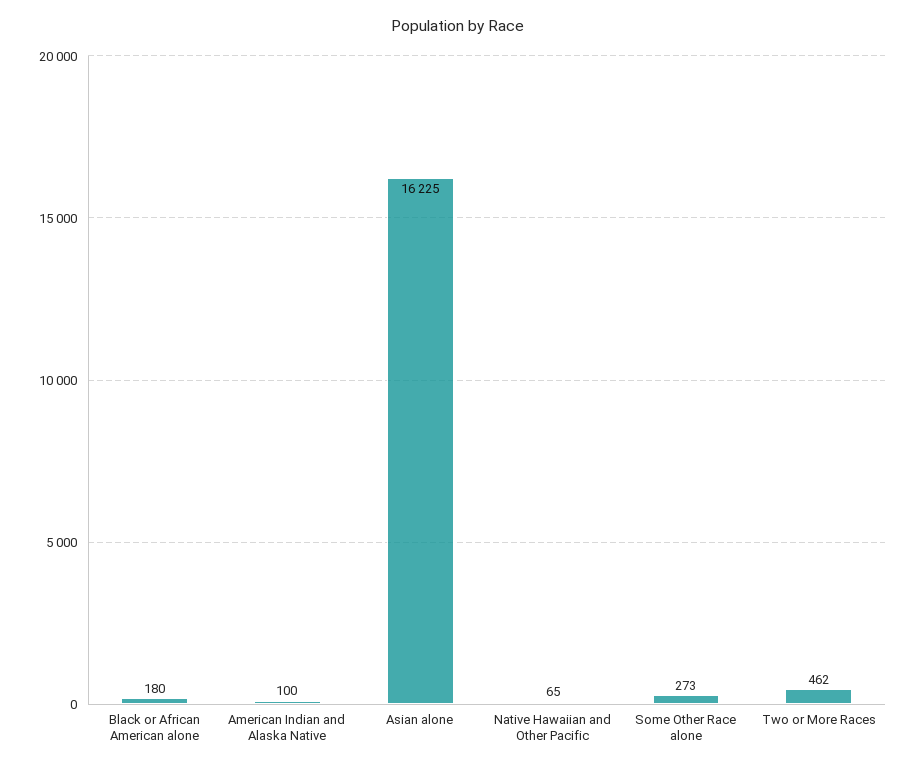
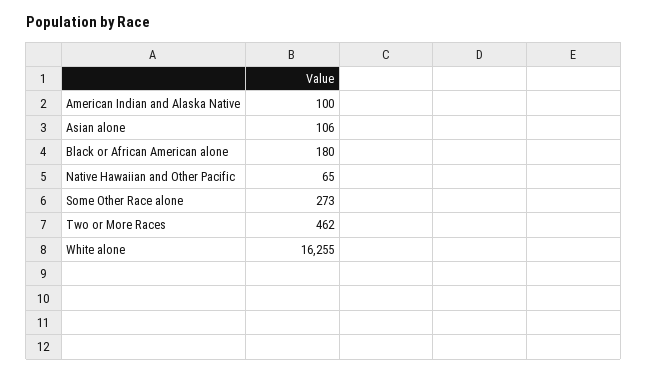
  {
    "Black or African American alone": 180,
    "American Indian and Alaska Native": 100,
-   "Asian alone": 16225,
+   "Asian alone": 106,
    "Native Hawaiian and Other Pacific": 65,
    "Some Other Race alone": 273,
-   "Two or More Races": 462
+   "Two or More Races": 462,
+   "White alone": 16255
  }

